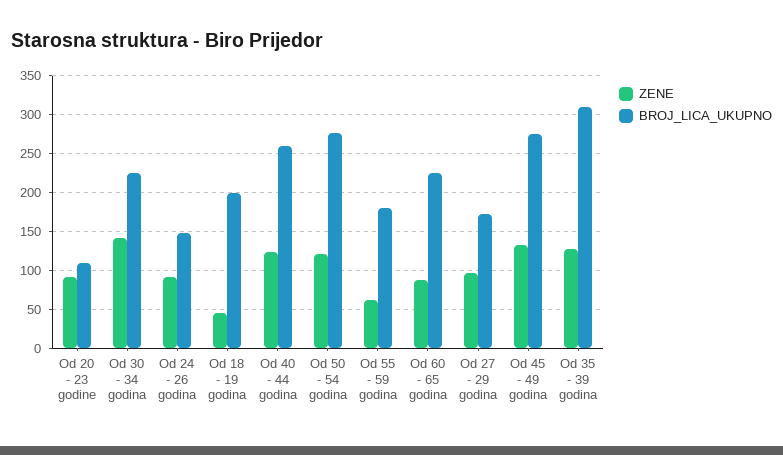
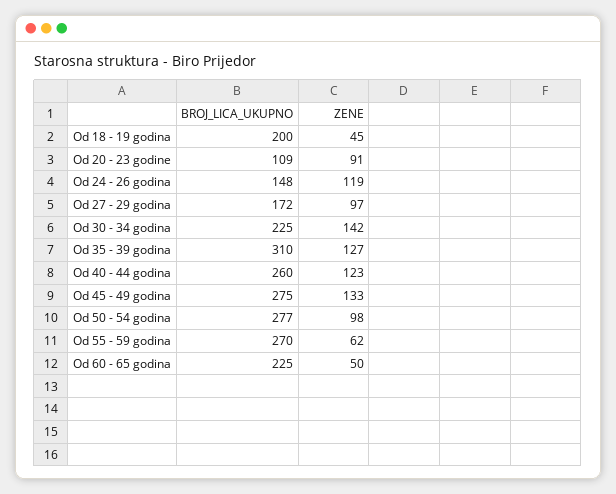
  {
    "ZENE": {
      "Od 20 - 23 godine": 91,
      "Od 30 - 34 godina": 142,
-     "Od 24 - 26 godina": 90,
+     "Od 24 - 26 godina": 119,
      "Od 18 - 19 godina": 45,
      "Od 40 - 44 godina": 123,
-     "Od 50 - 54 godina": 120,
+     "Od 50 - 54 godina": 98,
      "Od 55 - 59 godina": 62,
-     "Od 60 - 65 godina": 90,
+     "Od 60 - 65 godina": 50,
      "Od 27 - 29 godina": 97,
      "Od 45 - 49 godina": 133,
      "Od 35 - 39 godina": 127
    },
    "BROJ_LICA_UKUPNO": {
      "Od 20 - 23 godine": 109,
      "Od 30 - 34 godina": 225,
      "Od 24 - 26 godina": 148,
      "Od 18 - 19 godina": 200,
      "Od 40 - 44 godina": 260,
      "Od 50 - 54 godina": 277,
-     "Od 55 - 59 godina": 180,
+     "Od 55 - 59 godina": 270,
      "Od 60 - 65 godina": 225,
      "Od 27 - 29 godina": 172,
      "Od 45 - 49 godina": 275,
      "Od 35 - 39 godina": 310
    }
  }

